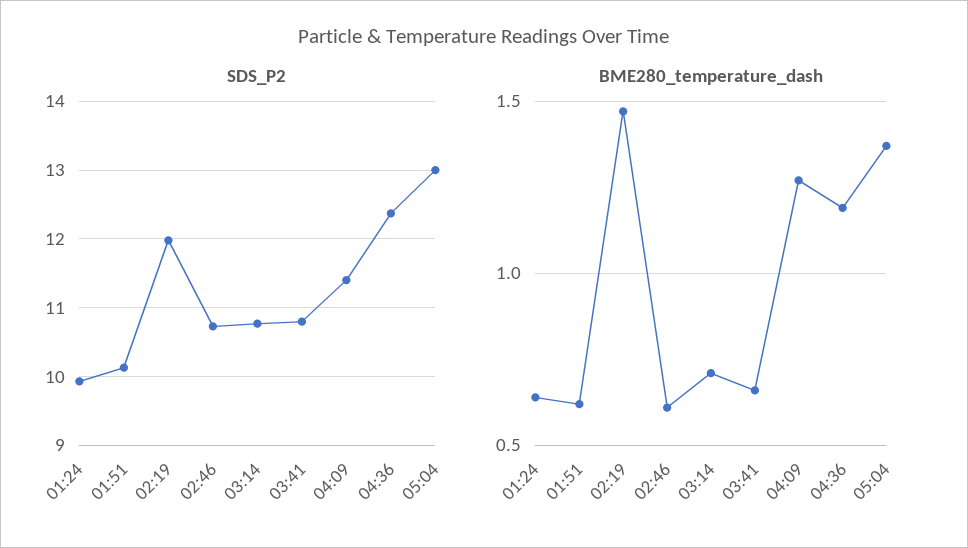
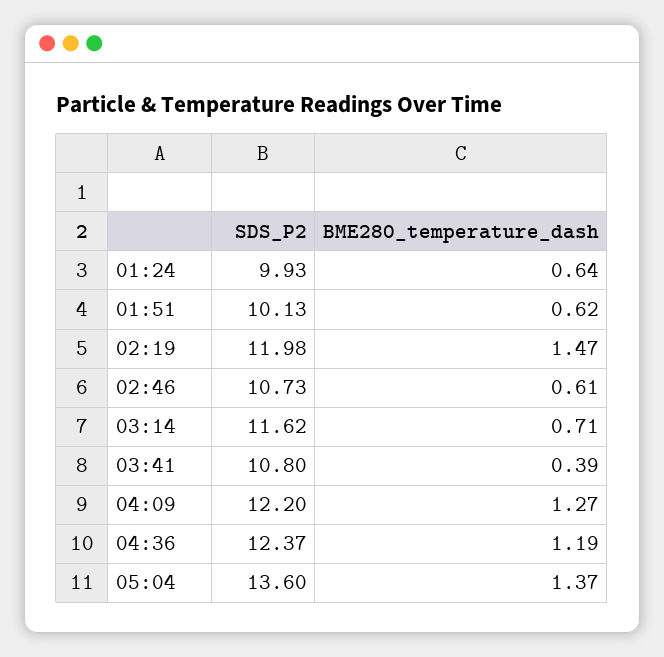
  {
    "SDS_P2": {
      "01:24": 9.93,
      "01:51": 10.13,
      "02:19": 11.98,
      "02:46": 10.73,
-     "03:14": 10.8,
+     "03:14": 11.62,
      "03:41": 10.8,
-     "04:09": 11.4,
+     "04:09": 12.2,
      "04:36": 12.37,
-     "05:04": 13
+     "05:04": 13.6
    },
    "BME280_temperature_dash": {
      "01:24": 0.64,
      "01:51": 0.62,
      "02:19": 1.47,
      "02:46": 0.61,
      "03:14": 0.71,
-     "03:41": 0.65,
+     "03:41": 0.39,
      "04:09": 1.27,
      "04:36": 1.19,
      "05:04": 1.37
    }
  }

